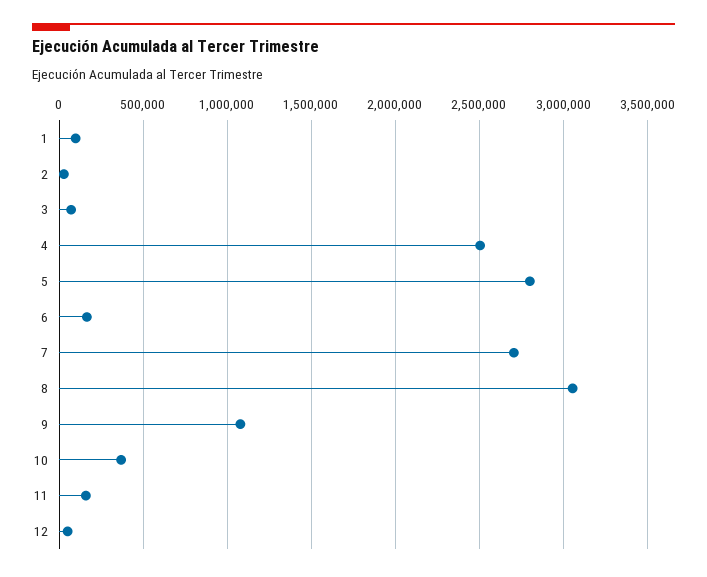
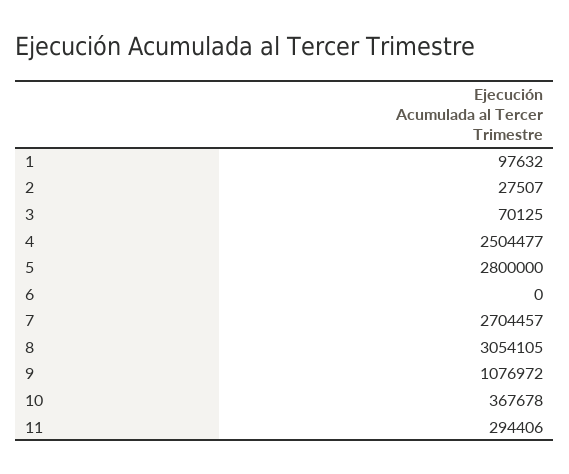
  {
    "1": 97632,
    "2": 27507,
    "3": 70125,
    "4": 2504477,
    "5": 2800000,
-   "6": 150000,
+   "6": 0,
    "7": 2704457,
    "8": 3054105,
    "9": 1076972,
    "10": 367678,
-   "11": 150000,
+   "11": 294406
-   "12": 50000
  }

